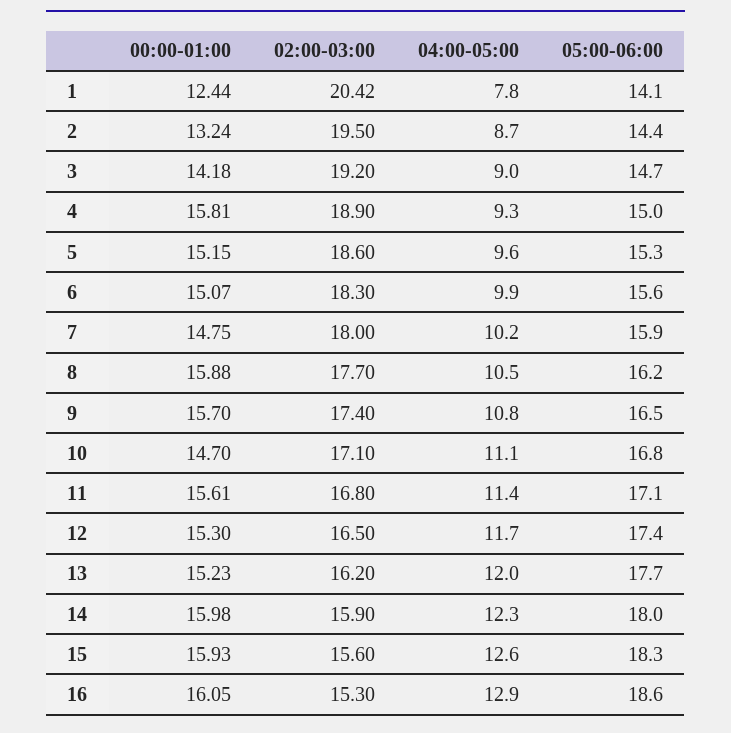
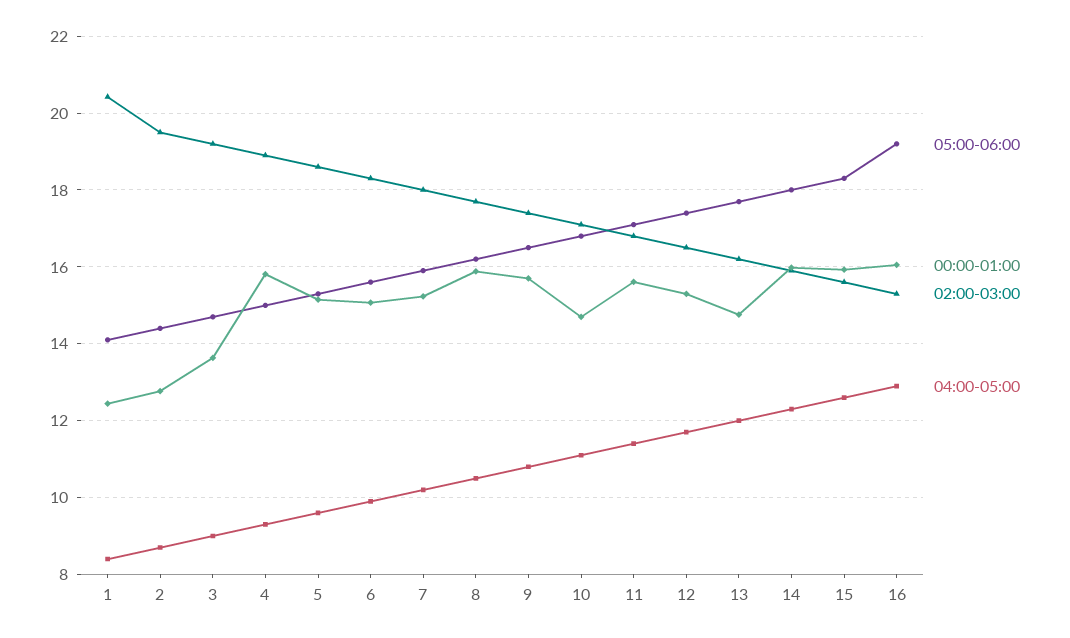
  {
    "00:00-01:00": {
      "1": 12.44,
-     "2": 13.24,
+     "2": 12.8,
-     "3": 14.18,
+     "3": 13.6,
      "4": 15.81,
      "5": 15.15,
      "6": 15.07,
-     "7": 14.75,
+     "7": 15.2,
      "8": 15.88,
      "9": 15.7,
      "10": 14.7,
      "11": 15.61,
      "12": 15.3,
-     "13": 15.23,
+     "13": 14.8,
      "14": 15.98,
      "15": 15.93,
      "16": 16.05
    },
    "02:00-03:00": {
      "1": 20.42,
      "2": 19.5,
      "3": 19.2,
      "4": 18.9,
      "5": 18.6,
      "6": 18.3,
      "7": 18,
      "8": 17.7,
      "9": 17.4,
      "10": 17.1,
      "11": 16.8,
      "12": 16.5,
      "13": 16.2,
      "14": 15.9,
      "15": 15.6,
      "16": 15.3
    },
    "04:00-05:00": {
-     "1": 7.8,
+     "1": 8.4,
      "2": 8.7,
      "3": 9,
      "4": 9.3,
      "5": 9.6,
      "6": 9.9,
      "7": 10.2,
      "8": 10.5,
      "9": 10.8,
      "10": 11.1,
      "11": 11.4,
      "12": 11.7,
      "13": 12,
      "14": 12.3,
      "15": 12.6,
      "16": 12.9
    },
    "05:00-06:00": {
      "1": 14.1,
      "2": 14.4,
      "3": 14.7,
      "4": 15,
      "5": 15.3,
      "6": 15.6,
      "7": 15.9,
      "8": 16.2,
      "9": 16.5,
      "10": 16.8,
      "11": 17.1,
      "12": 17.4,
      "13": 17.7,
      "14": 18,
      "15": 18.3,
-     "16": 18.6
+     "16": 19.2
    }
  }

